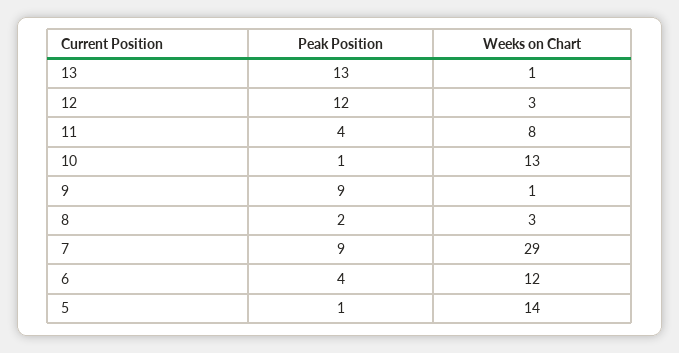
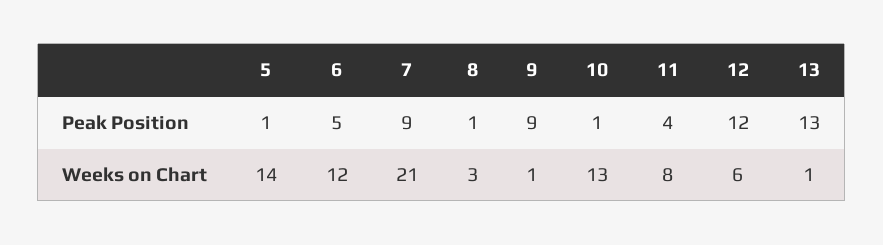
  {
    "Peak Position": {
      "13": 13,
      "12": 12,
      "11": 4,
      "10": 1,
      "9": 9,
-     "8": 2,
+     "8": 1,
      "7": 9,
-     "6": 4,
+     "6": 5,
      "5": 1
    },
    "Weeks on Chart": {
      "13": 1,
-     "12": 3,
+     "12": 6,
      "11": 8,
      "10": 13,
      "9": 1,
      "8": 3,
-     "7": 29,
+     "7": 21,
      "6": 12,
      "5": 14
    }
  }

